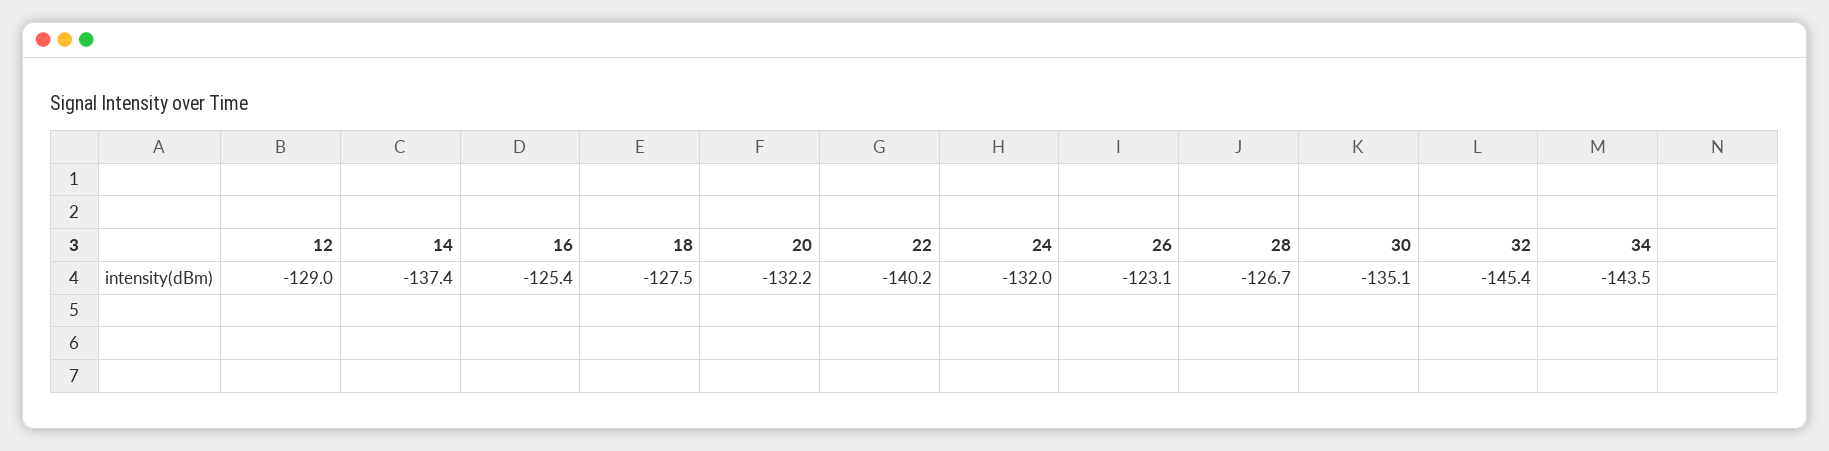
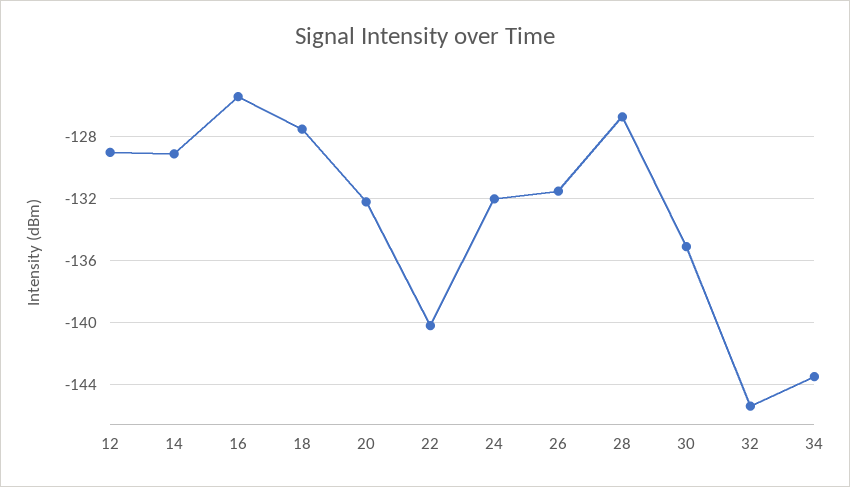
  {
    "12": -129,
-   "14": -137.4,
+   "14": -129,
    "16": -125.4,
    "18": -127.5,
    "20": -132.2,
    "22": -140.2,
    "24": -132,
-   "26": -123.1,
+   "26": -131.5,
    "28": -126.7,
    "30": -135.1,
    "32": -145.4,
    "34": -143.5
  }

